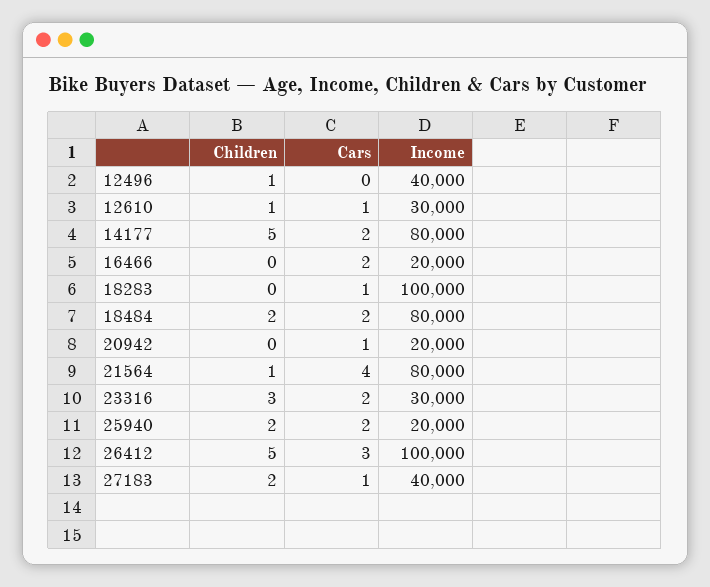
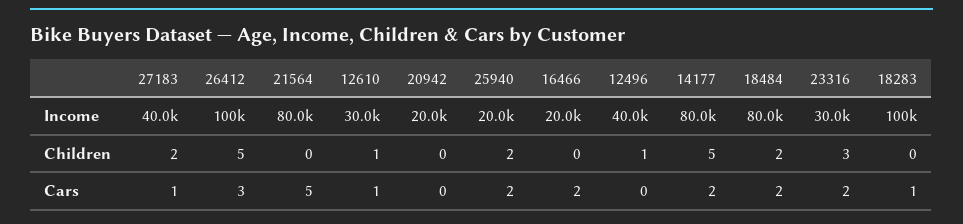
  {
    "Children": {
      "12496": 1,
      "12610": 1,
      "14177": 5,
      "16466": 0,
      "18283": 0,
      "18484": 2,
      "20942": 0,
-     "21564": 1,
+     "21564": 0,
      "23316": 3,
      "25940": 2,
      "26412": 5,
      "27183": 2
    },
    "Cars": {
      "12496": 0,
      "12610": 1,
      "14177": 2,
      "16466": 2,
      "18283": 1,
      "18484": 2,
-     "20942": 1,
+     "20942": 0,
-     "21564": 4,
+     "21564": 5,
      "23316": 2,
      "25940": 2,
      "26412": 3,
      "27183": 1
    },
    "Income": {
      "12496": 40000,
      "12610": 30000,
      "14177": 80000,
      "16466": 20000,
      "18283": 100000,
      "18484": 80000,
      "20942": 20000,
      "21564": 80000,
      "23316": 30000,
      "25940": 20000,
      "26412": 100000,
      "27183": 40000
    }
  }

